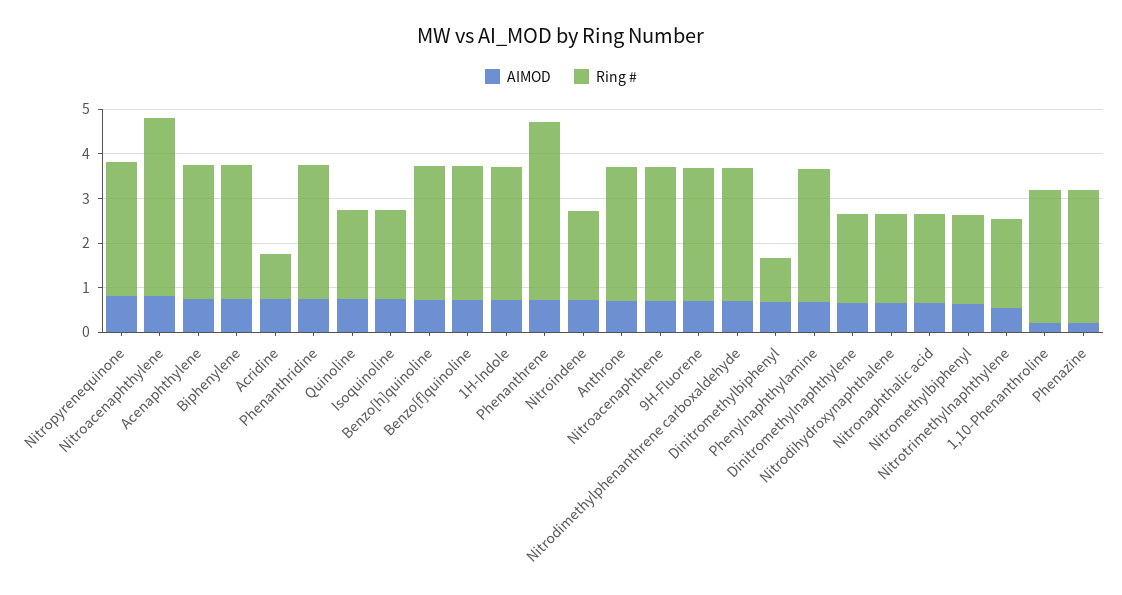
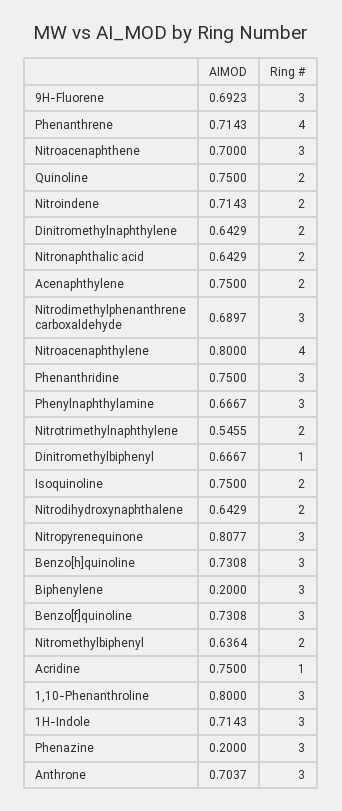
  {
    "AIMOD": {
      "Nitropyrenequinone": 0.8077,
      "Nitroacenaphthylene": 0.8,
      "Acenaphthylene": 0.75,
-     "Biphenylene": 0.8,
+     "Biphenylene": 0.2,
      "Acridine": 0.75,
      "Phenanthridine": 0.75,
      "Quinoline": 0.75,
      "Isoquinoline": 0.75,
      "Benzo[h]quinoline": 0.7308,
      "Benzo[f]quinoline": 0.7308,
      "1H-Indole": 0.7143,
      "Phenanthrene": 0.7143,
      "Nitroindene": 0.7143,
      "Anthrone": 0.7037,
      "Nitroacenaphthene": 0.7,
      "9H-Fluorene": 0.6923,
      "Nitrodimethylphenanthrene carboxaldehyde": 0.6897,
      "Dinitromethylbiphenyl": 0.6667,
      "Phenylnaphthylamine": 0.6667,
      "Dinitromethylnaphthylene": 0.6429,
      "Nitrodihydroxynaphthalene": 0.6429,
      "Nitronaphthalic acid": 0.6429,
      "Nitromethylbiphenyl": 0.6364,
      "Nitrotrimethylnaphthylene": 0.5455,
-     "1,10-Phenanthroline": 0.2,
+     "1,10-Phenanthroline": 0.8,
      "Phenazine": 0.2
    },
    "Ring #": {
      "Nitropyrenequinone": 3,
      "Nitroacenaphthylene": 4,
-     "Acenaphthylene": 3,
+     "Acenaphthylene": 2,
      "Biphenylene": 3,
      "Acridine": 1,
      "Phenanthridine": 3,
      "Quinoline": 2,
      "Isoquinoline": 2,
      "Benzo[h]quinoline": 3,
      "Benzo[f]quinoline": 3,
      "1H-Indole": 3,
      "Phenanthrene": 4,
      "Nitroindene": 2,
      "Anthrone": 3,
      "Nitroacenaphthene": 3,
      "9H-Fluorene": 3,
      "Nitrodimethylphenanthrene carboxaldehyde": 3,
      "Dinitromethylbiphenyl": 1,
      "Phenylnaphthylamine": 3,
      "Dinitromethylnaphthylene": 2,
      "Nitrodihydroxynaphthalene": 2,
      "Nitronaphthalic acid": 2,
      "Nitromethylbiphenyl": 2,
      "Nitrotrimethylnaphthylene": 2,
      "1,10-Phenanthroline": 3,
      "Phenazine": 3
    }
  }

